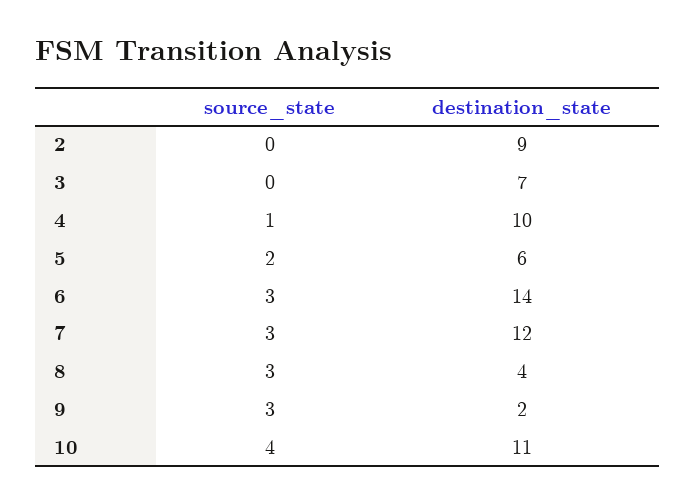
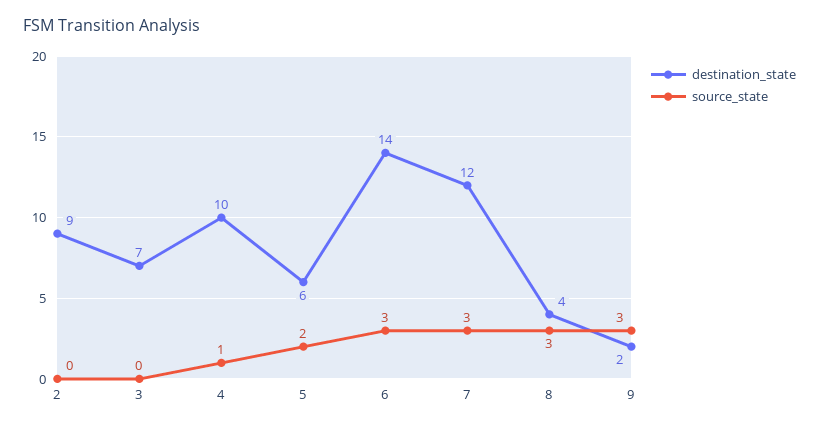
  {
    "source_state": {
      "2": 0,
      "3": 0,
      "4": 1,
      "5": 2,
      "6": 3,
      "7": 3,
      "8": 3,
-     "9": 3,
+     "9": 3
-     "10": 4
    },
    "destination_state": {
      "2": 9,
      "3": 7,
      "4": 10,
      "5": 6,
      "6": 14,
      "7": 12,
      "8": 4,
-     "9": 2,
+     "9": 2
-     "10": 11
    }
  }

